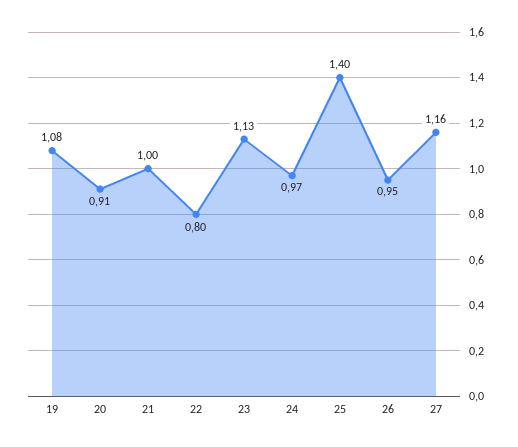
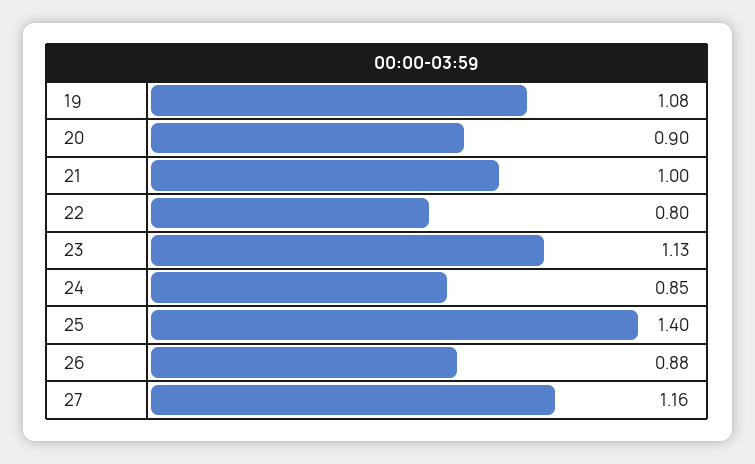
  {
    "19": 1.08,
-   "20": 0.91,
+   "20": 0.9,
    "21": 1,
    "22": 0.8,
    "23": 1.13,
-   "24": 0.97,
+   "24": 0.85,
    "25": 1.4,
-   "26": 0.95,
+   "26": 0.88,
    "27": 1.16
  }

